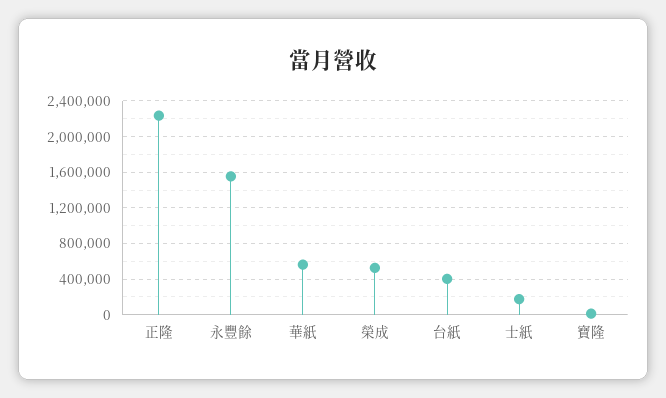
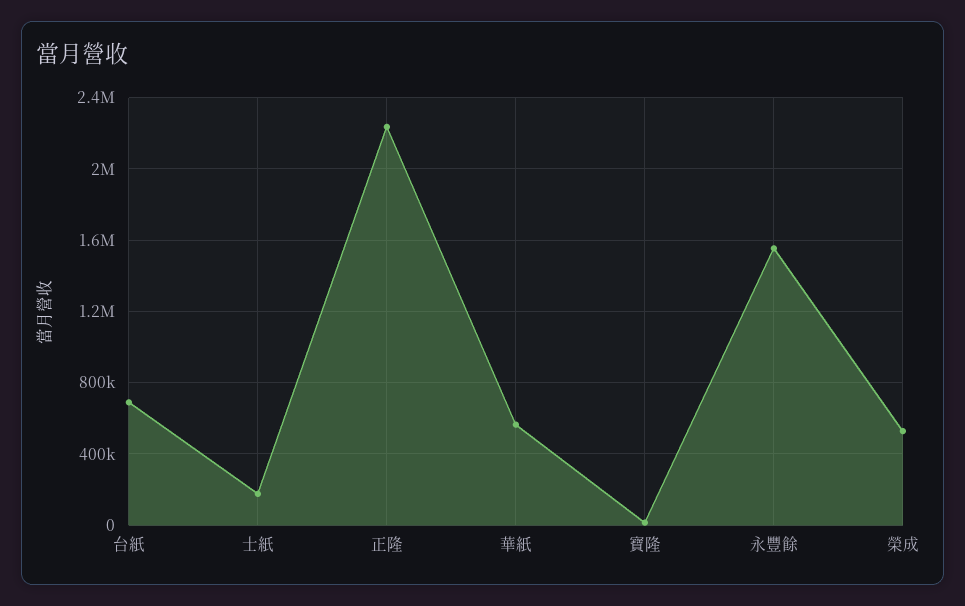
  {
    "正隆": 2250000,
    "永豐餘": 1550000,
    "華紙": 550000,
    "榮成": 550000,
-   "台紙": 400000,
+   "台紙": 700000,
    "士紙": 150000,
    "寶隆": 0
  }

